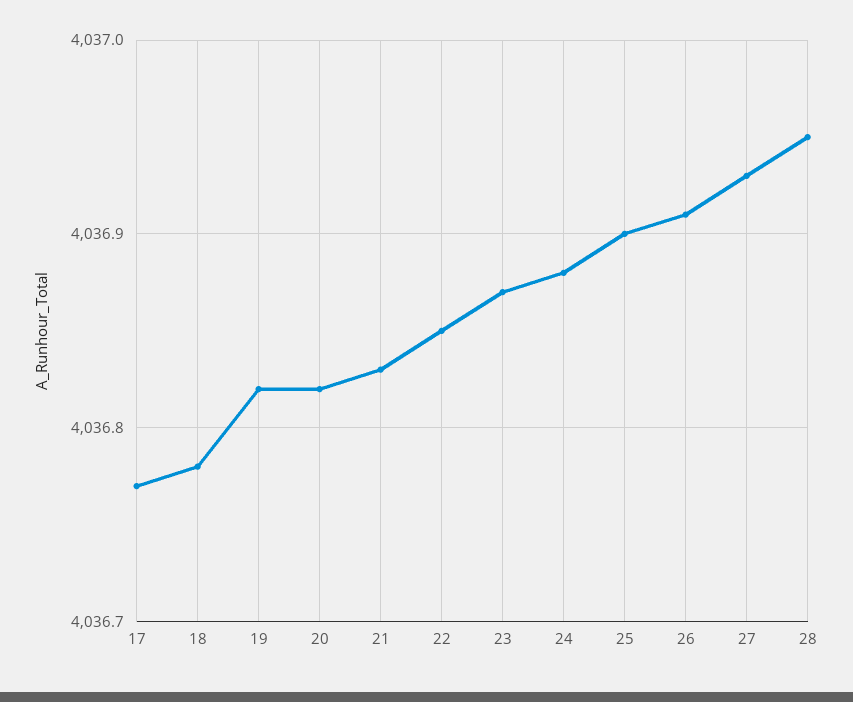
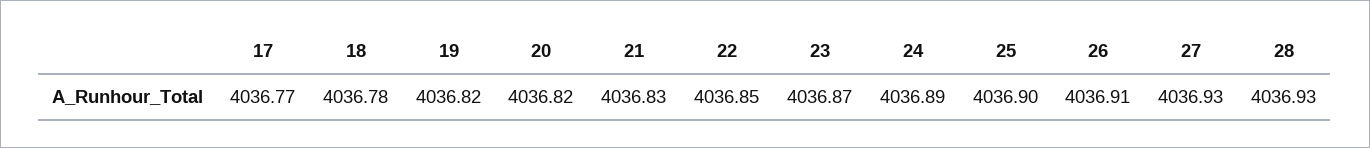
  {
    "17": 4036.77,
    "18": 4036.78,
    "19": 4036.82,
    "20": 4036.82,
    "21": 4036.83,
    "22": 4036.85,
    "23": 4036.87,
-   "24": 4036.88,
+   "24": 4036.89,
    "25": 4036.9,
    "26": 4036.91,
    "27": 4036.93,
-   "28": 4036.95
+   "28": 4036.93
  }

